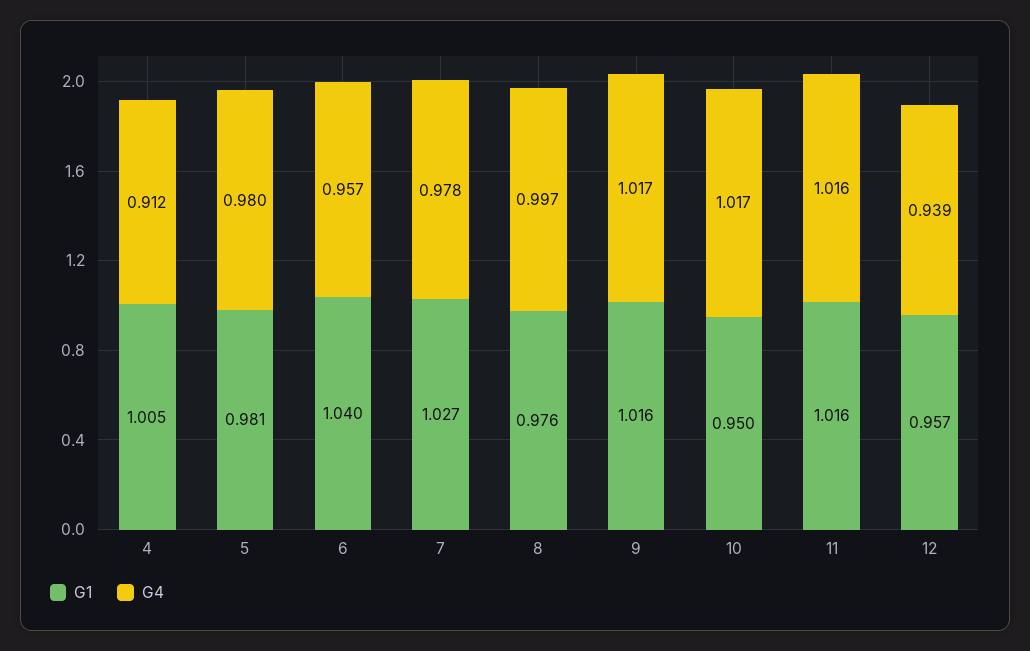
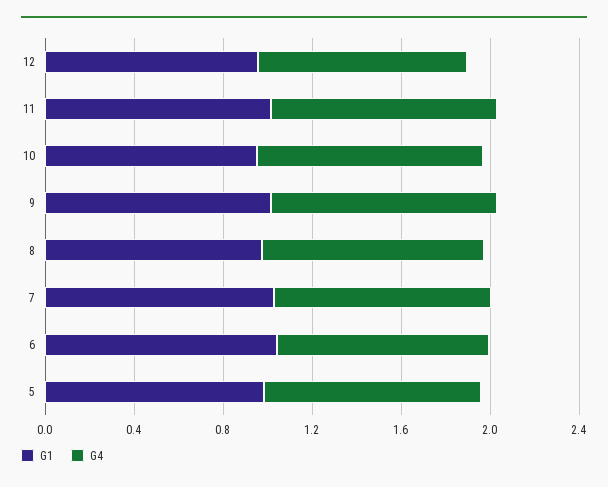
  {
    "G1": {
-     "4": 1.005,
      "5": 0.981,
      "6": 1.04,
      "7": 1.027,
      "8": 0.976,
      "9": 1.016,
      "10": 0.95,
      "11": 1.016,
      "12": 0.957
    },
    "G4": {
-     "4": 0.912,
      "5": 0.98,
      "6": 0.957,
      "7": 0.978,
      "8": 0.997,
      "9": 1.017,
      "10": 1.017,
      "11": 1.016,
      "12": 0.939
    }
  }

